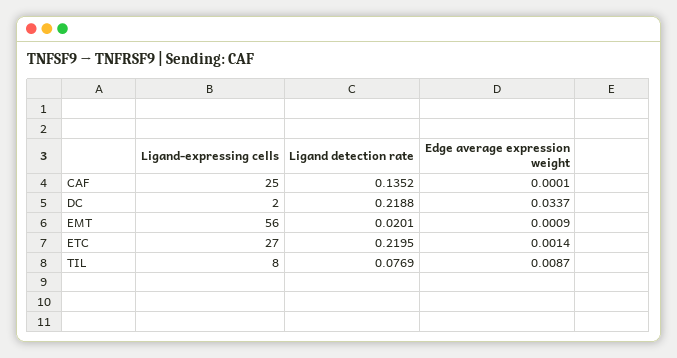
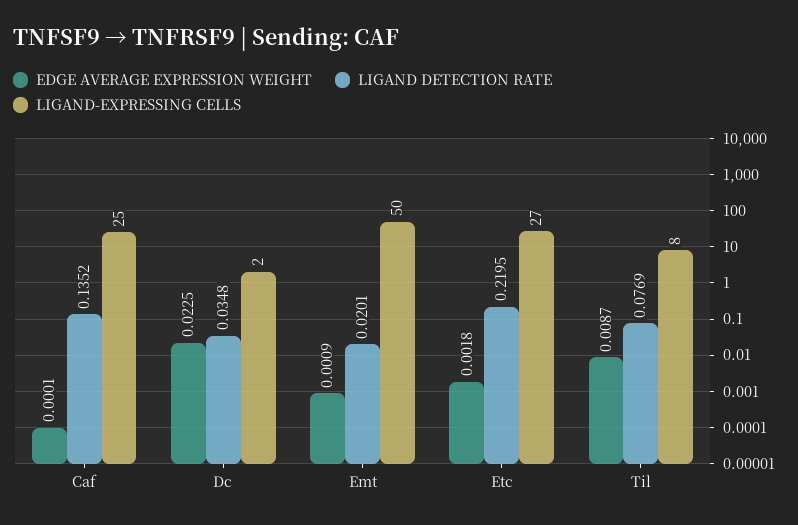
  {
    "Ligand-expressing cells": {
      "CAF": 25,
      "DC": 2,
-     "EMT": 56,
+     "EMT": 50,
      "ETC": 27,
      "TIL": 8
    },
    "Ligand detection rate": {
      "CAF": 0.1352,
-     "DC": 0.2188,
+     "DC": 0.0348,
      "EMT": 0.0201,
      "ETC": 0.2195,
      "TIL": 0.0769
    },
    "Edge average expression weight": {
      "CAF": 0.0001,
-     "DC": 0.0337,
+     "DC": 0.0225,
      "EMT": 0.0009,
-     "ETC": 0.0014,
+     "ETC": 0.0018,
      "TIL": 0.0087
    }
  }

